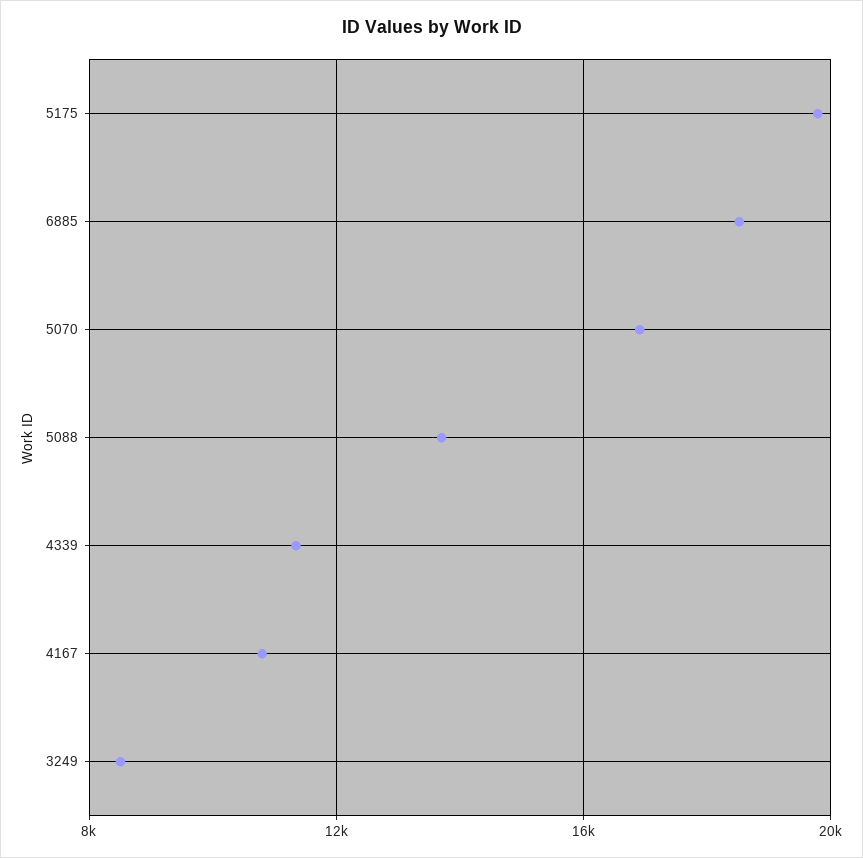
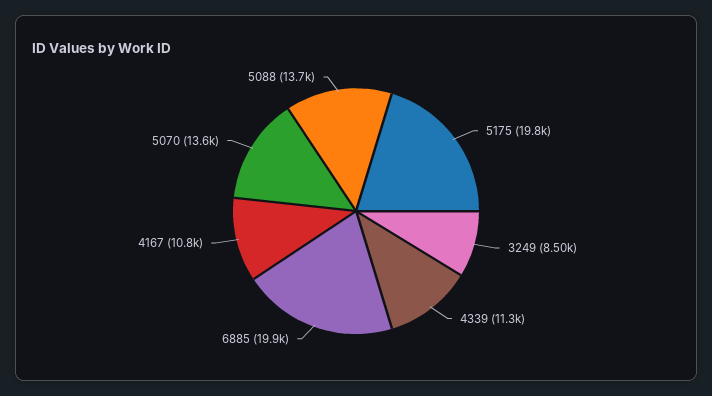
  {
    "5175": 19800,
-   "6885": 18500,
+   "6885": 19900,
-   "5070": 17000,
+   "5070": 13600,
    "5088": 13700,
    "4339": 11300,
    "4167": 10800,
    "3249": 8500
  }

